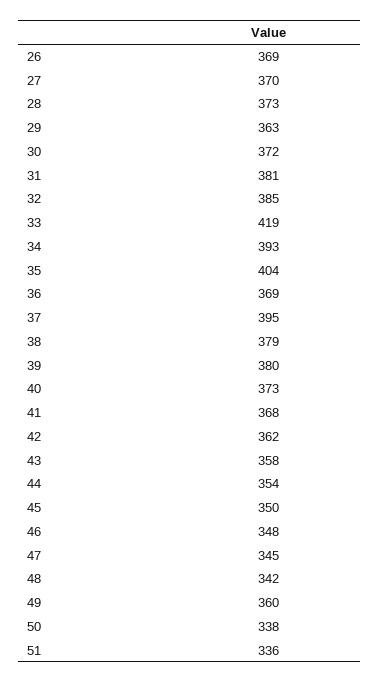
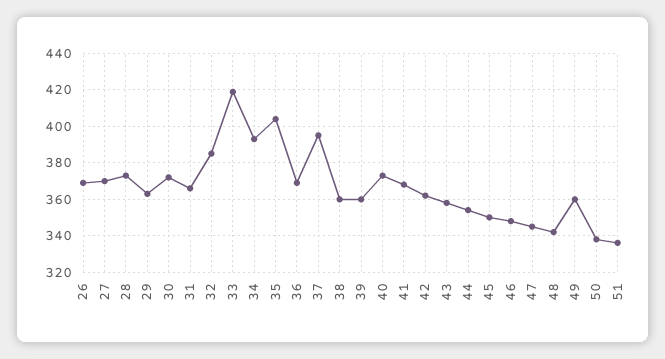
  {
    "26": 369,
    "27": 370,
    "28": 373,
    "29": 363,
    "30": 372,
-   "31": 381,
+   "31": 365,
    "32": 385,
    "33": 419,
    "34": 393,
    "35": 404,
    "36": 369,
    "37": 395,
-   "38": 379,
+   "38": 360,
-   "39": 380,
+   "39": 360,
    "40": 373,
    "41": 368,
    "42": 362,
    "43": 358,
    "44": 354,
    "45": 350,
    "46": 348,
    "47": 345,
    "48": 342,
    "49": 360,
    "50": 338,
    "51": 336
  }

